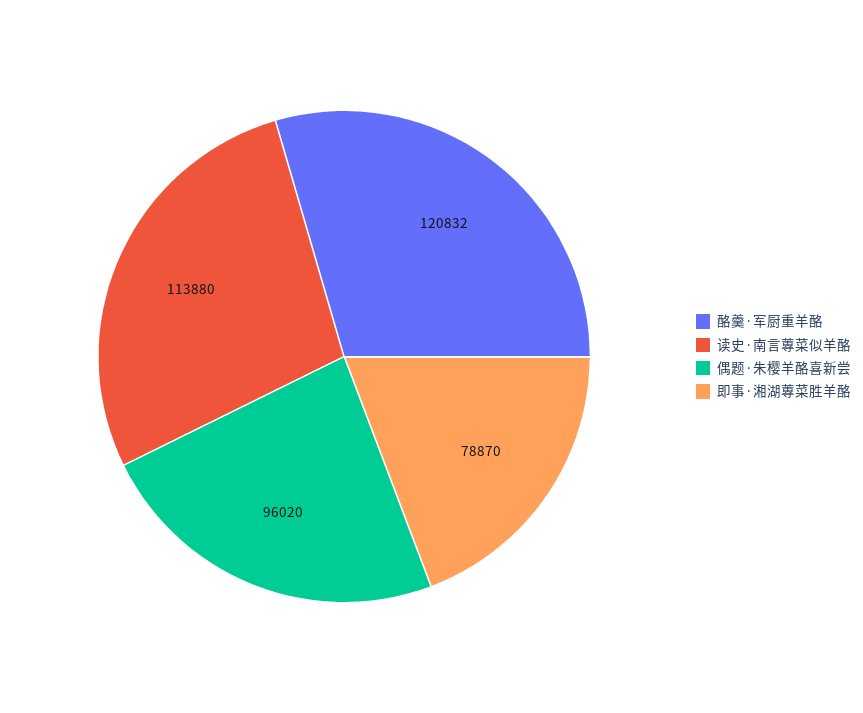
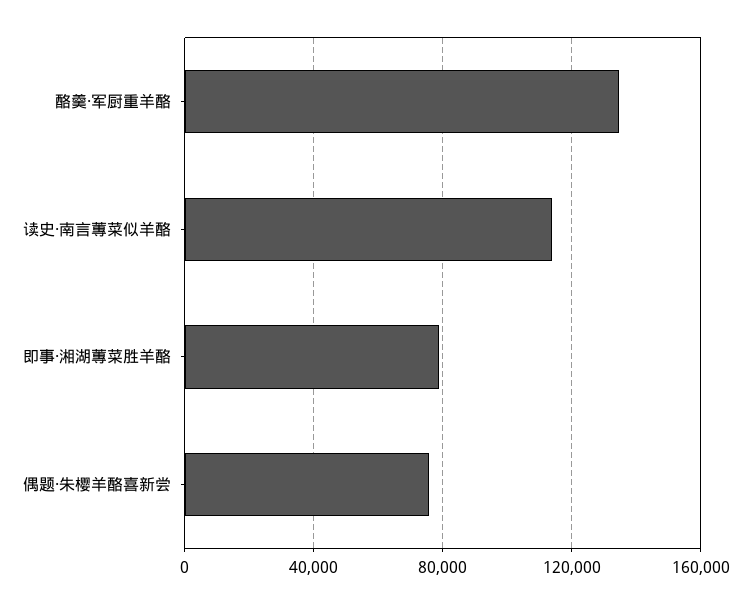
  {
-   "酪羹·军厨重羊酪": 120832,
+   "酪羹·军厨重羊酪": 135000,
    "读史·南言蓴菜似羊酪": 113880,
-   "偶题·朱樱羊酪喜新尝": 96020,
+   "偶题·朱樱羊酪喜新尝": 75000,
    "即事·湘湖蓴菜胜羊酪": 78870
  }

